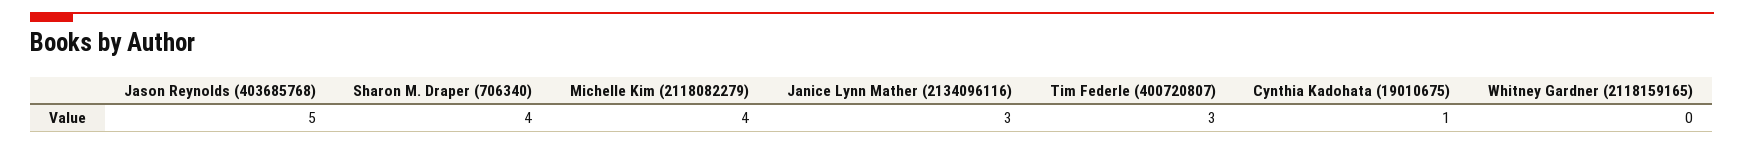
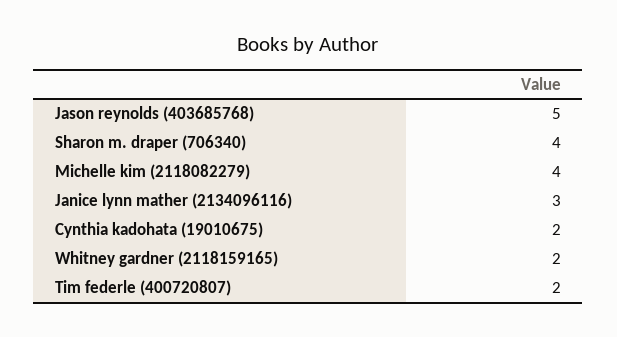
  {
    "Jason Reynolds (403685768)": 5,
    "Sharon M. Draper (706340)": 4,
    "Michelle Kim (2118082279)": 4,
    "Janice Lynn Mather (2134096116)": 3,
-   "Tim Federle (400720807)": 3,
+   "Tim Federle (400720807)": 2,
-   "Cynthia Kadohata (19010675)": 1,
+   "Cynthia Kadohata (19010675)": 2,
-   "Whitney Gardner (2118159165)": 0
+   "Whitney Gardner (2118159165)": 2
  }

